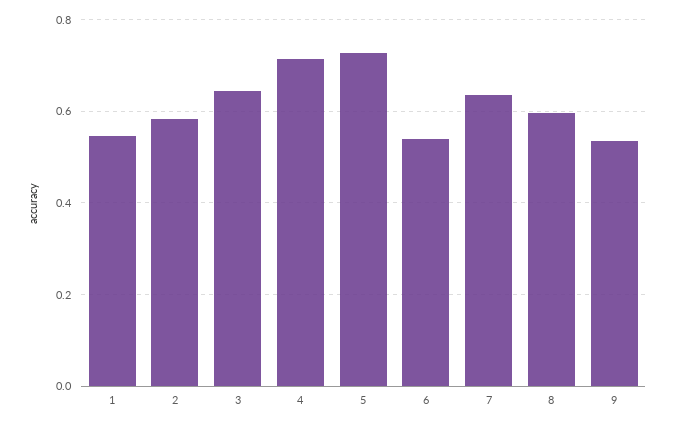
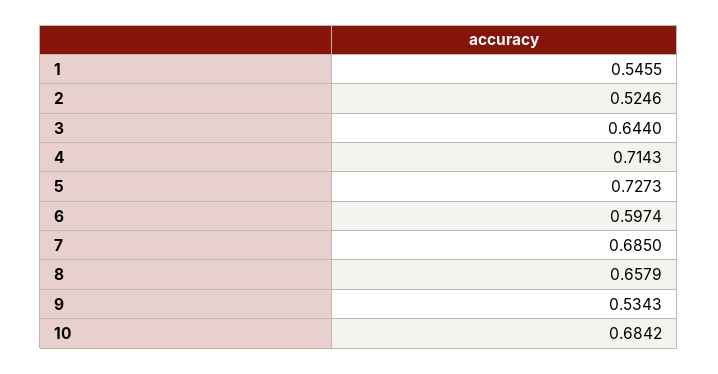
  {
    "1": 0.5455,
-   "2": 0.58,
+   "2": 0.5246,
    "3": 0.644,
    "4": 0.7143,
    "5": 0.7273,
-   "6": 0.54,
+   "6": 0.5974,
-   "7": 0.64,
+   "7": 0.685,
-   "8": 0.6,
+   "8": 0.6579,
-   "9": 0.5343
+   "9": 0.5343,
+   "10": 0.6842
  }

